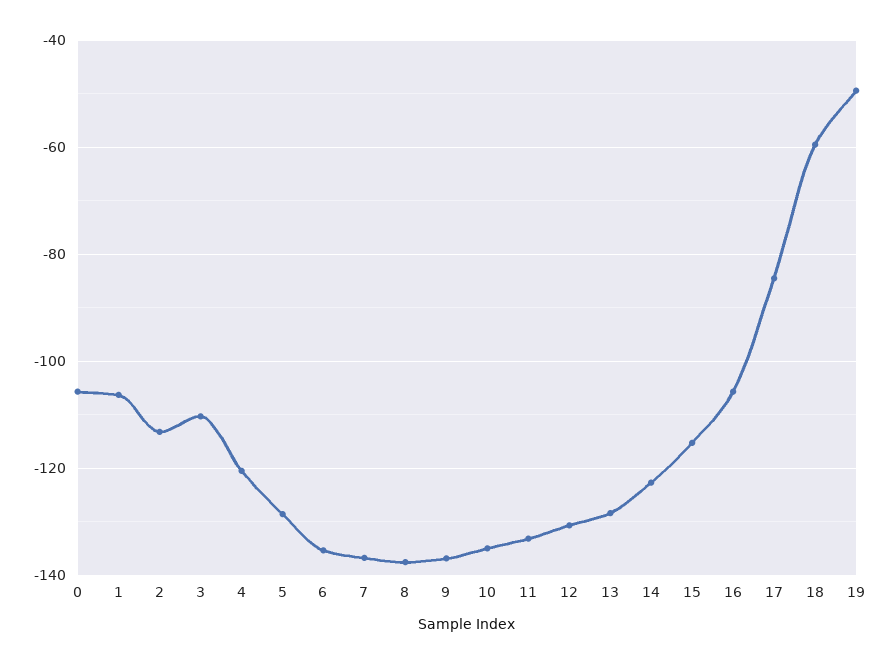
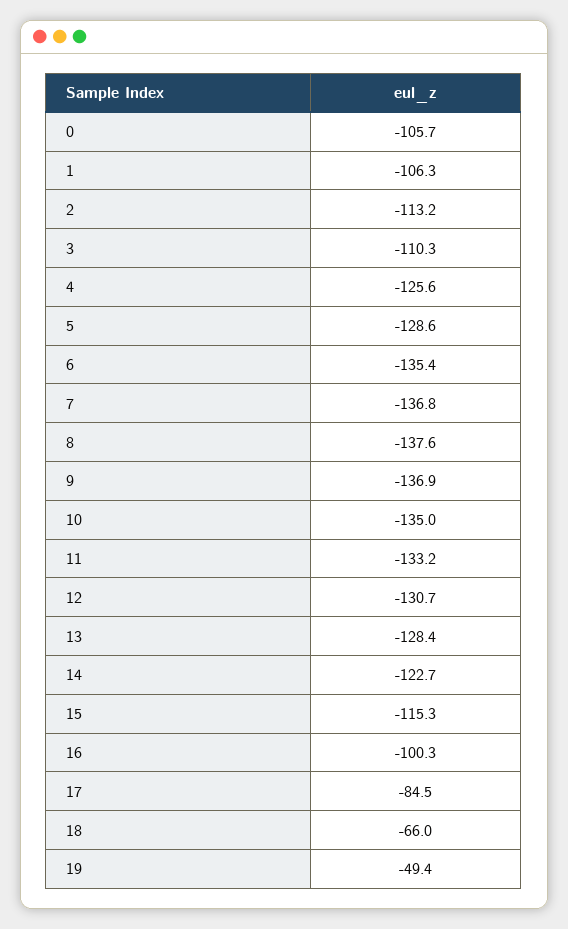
  {
    "0": -105.7,
    "1": -106.3,
    "2": -113.2,
    "3": -110.3,
-   "4": -120,
+   "4": -125.6,
    "5": -128.6,
    "6": -135.4,
    "7": -136.8,
    "8": -137.6,
    "9": -136.9,
    "10": -135,
    "11": -133.2,
    "12": -130.7,
    "13": -128.4,
    "14": -122.7,
    "15": -115.3,
-   "16": -106,
+   "16": -100.3,
    "17": -84.5,
-   "18": -60,
+   "18": -66,
    "19": -49.4
  }

